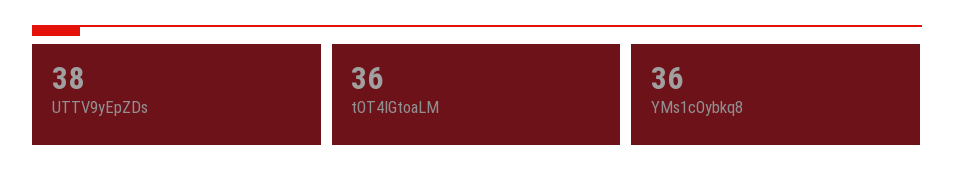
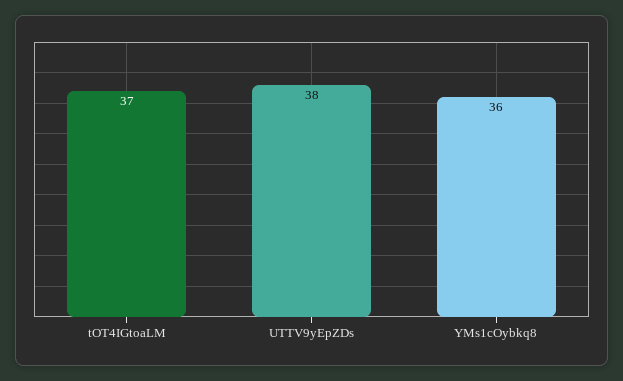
  {
    "UTTV9yEpZDs": 38,
-   "tOT4IGtoaLM": 36,
+   "tOT4IGtoaLM": 37,
    "YMs1cOybkq8": 36
  }

